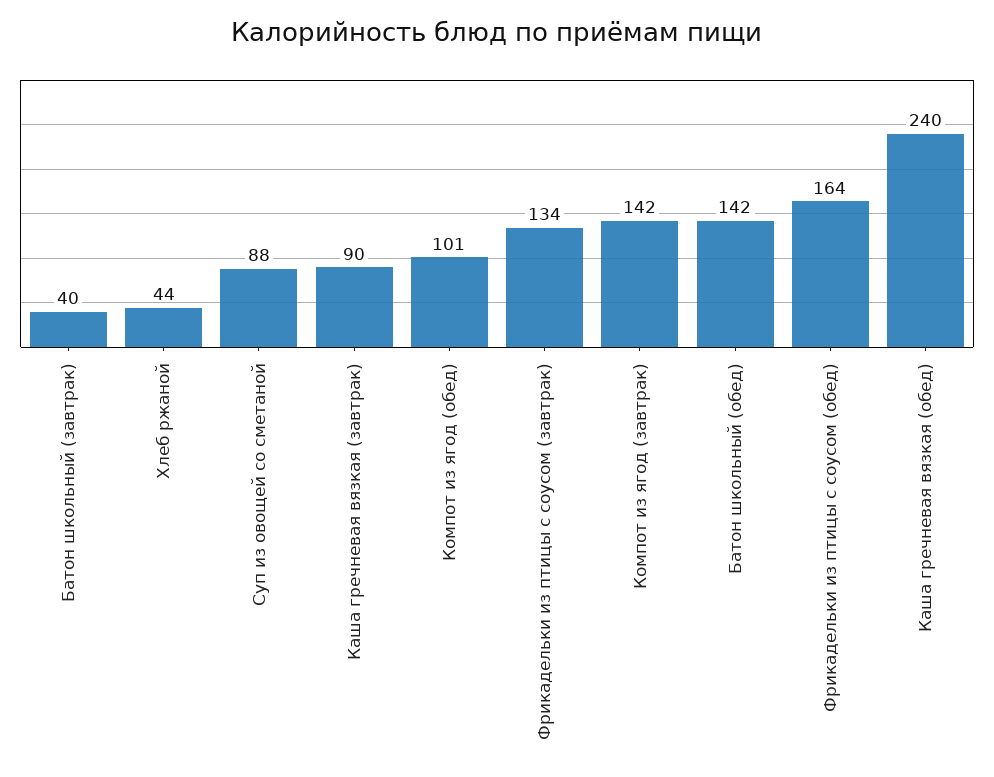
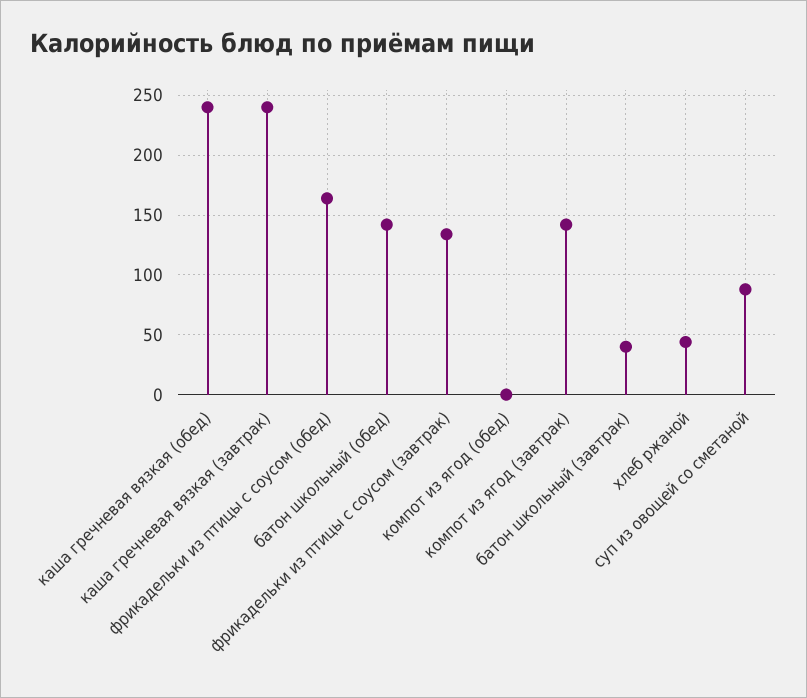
  {
    "Батон школьный (завтрак)": 40,
    "Хлеб ржаной": 44,
    "Суп из овощей со сметаной": 88,
-   "Каша гречневая вязкая (завтрак)": 90,
+   "Каша гречневая вязкая (завтрак)": 240,
-   "Компот из ягод (обед)": 101,
+   "Компот из ягод (обед)": 0,
    "Фрикадельки из птицы с соусом (завтрак)": 134,
    "Компот из ягод (завтрак)": 142,
    "Батон школьный (обед)": 142,
    "Фрикадельки из птицы с соусом (обед)": 164,
    "Каша гречневая вязкая (обед)": 240
  }

